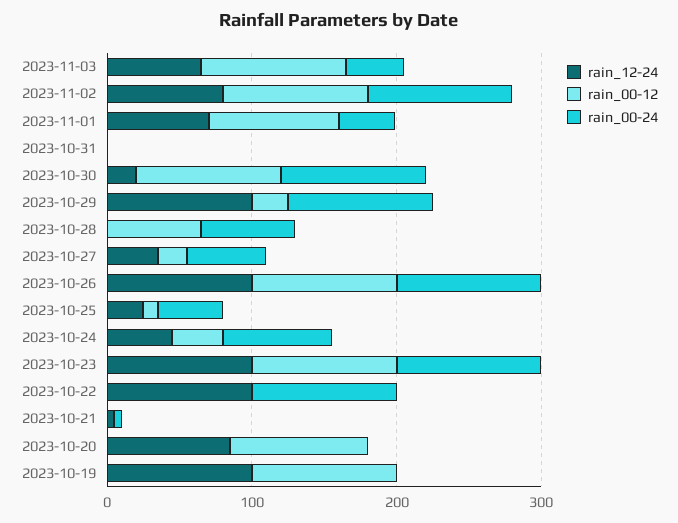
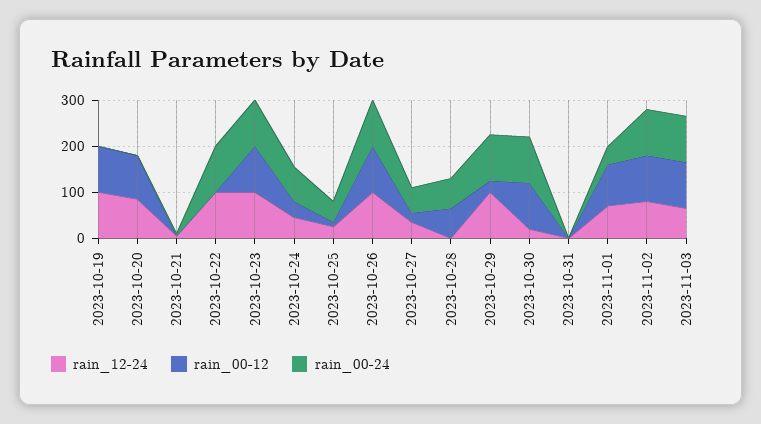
  {
    "rain_12-24": {
      "2023-11-03": 60,
      "2023-11-02": 80,
      "2023-11-01": 80,
      "2023-10-31": 0,
      "2023-10-30": 20,
      "2023-10-29": 100,
      "2023-10-28": 0,
      "2023-10-27": 40,
      "2023-10-26": 100,
      "2023-10-25": 20,
      "2023-10-24": 40,
      "2023-10-23": 100,
      "2023-10-22": 100,
      "2023-10-21": 0,
      "2023-10-20": 80,
      "2023-10-19": 100
    },
    "rain_00-12": {
      "2023-11-03": 100,
      "2023-11-02": 100,
      "2023-11-01": 100,
      "2023-10-31": 0,
      "2023-10-30": 100,
      "2023-10-29": 20,
      "2023-10-28": 60,
      "2023-10-27": 20,
      "2023-10-26": 100,
      "2023-10-25": 20,
      "2023-10-24": 40,
      "2023-10-23": 100,
      "2023-10-22": 0,
      "2023-10-21": 0,
      "2023-10-20": 100,
      "2023-10-19": 100
    },
    "rain_00-24": {
-     "2023-11-03": 40,
+     "2023-11-03": 100,
      "2023-11-02": 100,
      "2023-11-01": 40,
      "2023-10-31": 0,
      "2023-10-30": 100,
      "2023-10-29": 100,
      "2023-10-28": 60,
      "2023-10-27": 60,
      "2023-10-26": 100,
      "2023-10-25": 40,
      "2023-10-24": 80,
      "2023-10-23": 100,
      "2023-10-22": 100,
      "2023-10-21": 0,
      "2023-10-20": 0,
      "2023-10-19": 0
    }
  }

